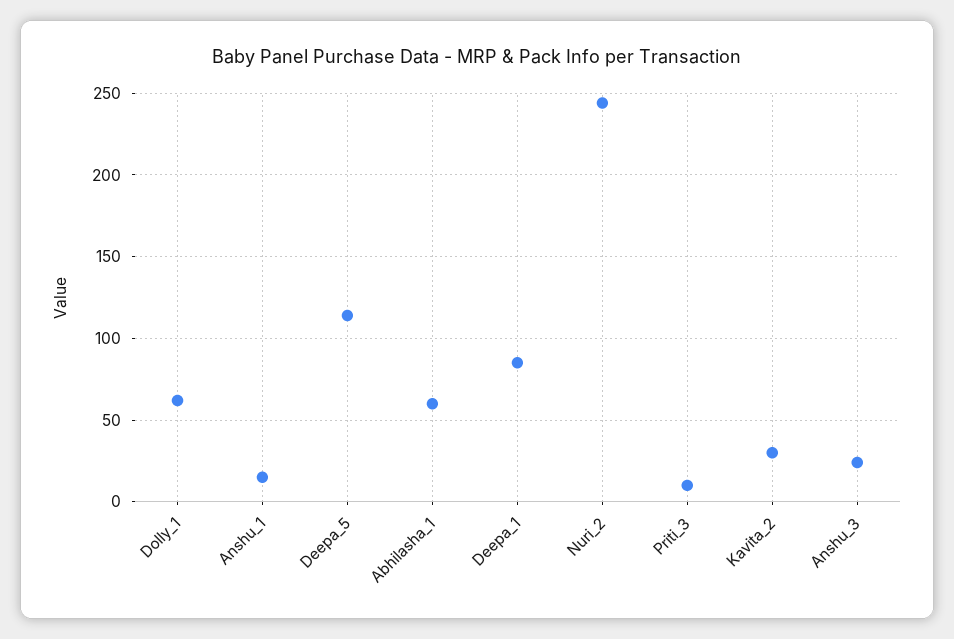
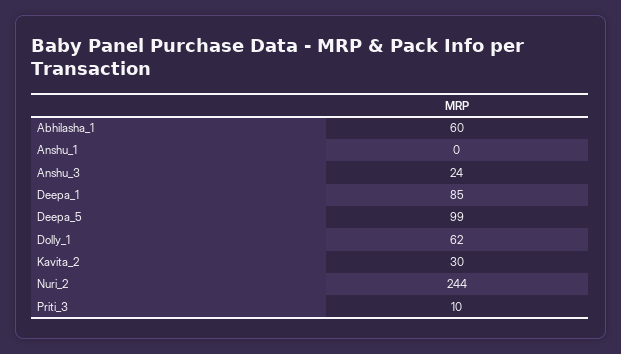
  {
    "Dolly_1": 62,
-   "Anshu_1": 15,
+   "Anshu_1": 0,
-   "Deepa_5": 115,
+   "Deepa_5": 99,
    "Abhilasha_1": 60,
    "Deepa_1": 85,
    "Nuri_2": 244,
    "Priti_3": 10,
    "Kavita_2": 30,
    "Anshu_3": 24
  }

